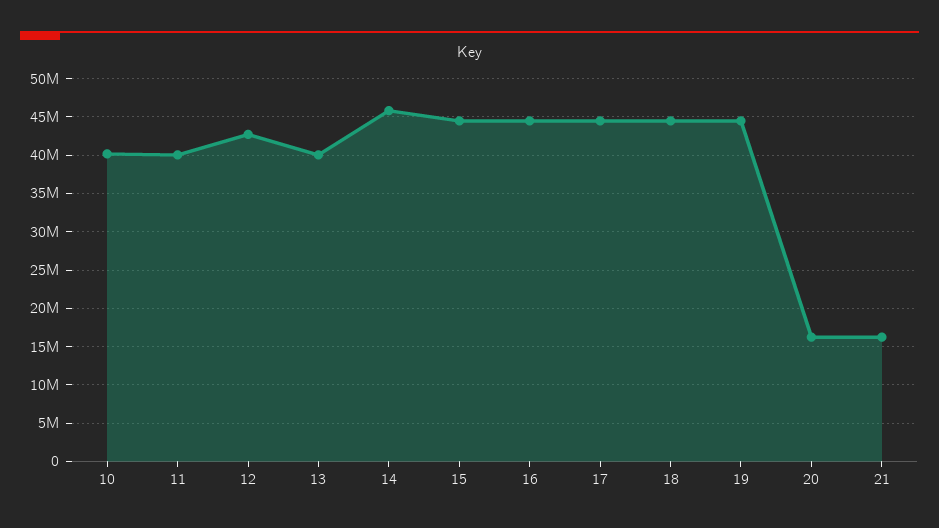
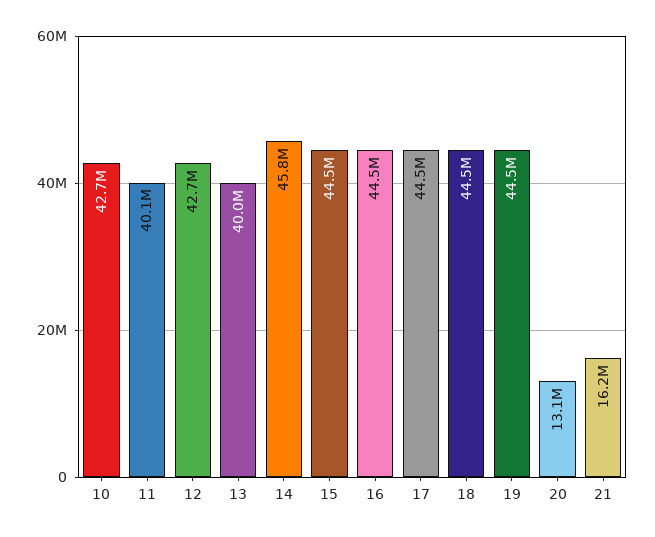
  {
-   "10": 40000000,
+   "10": 42700000,
    "11": 40100000,
    "12": 42700000,
    "13": 40000000,
    "14": 45800000,
    "15": 44500000,
    "16": 44500000,
    "17": 44500000,
    "18": 44500000,
    "19": 44500000,
-   "20": 16000000,
+   "20": 13100000,
    "21": 16200000
  }

